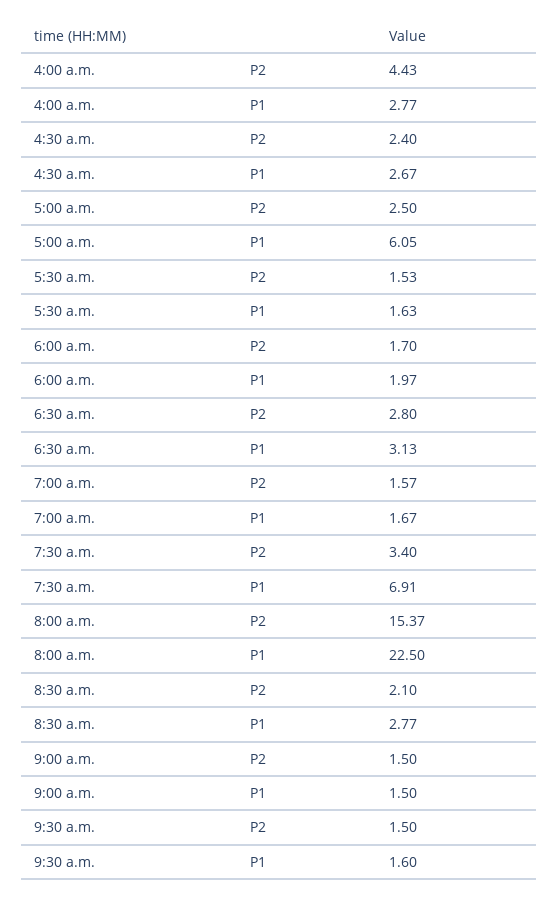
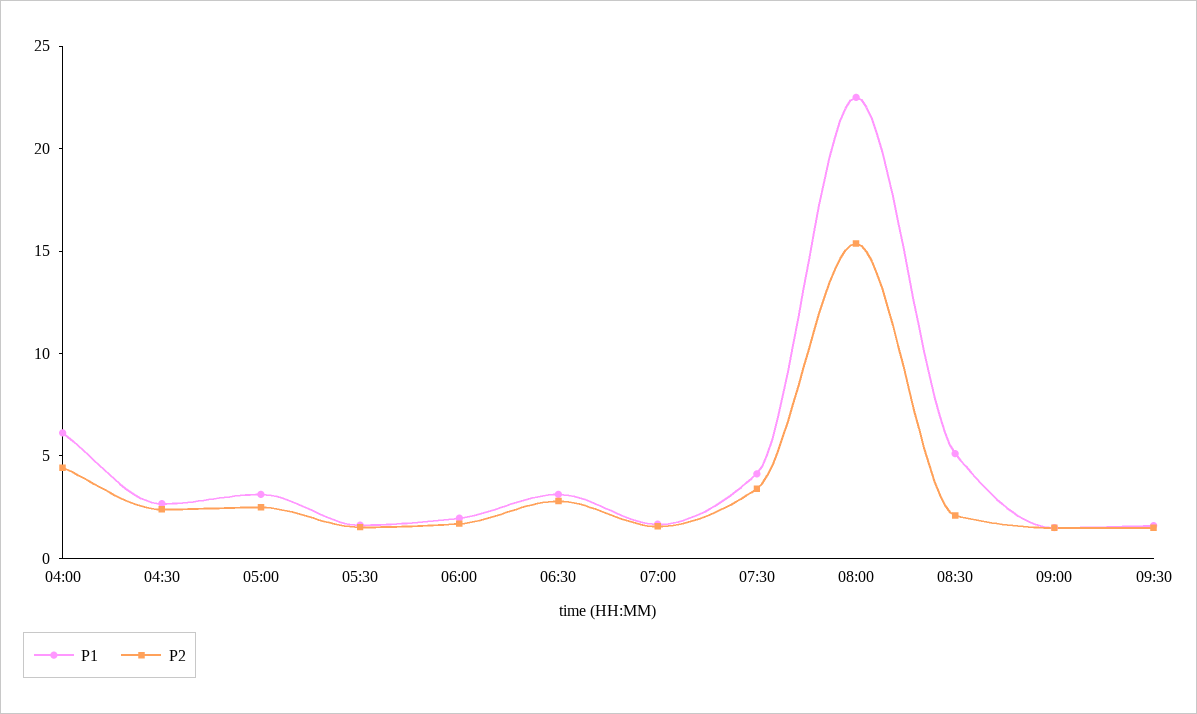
  {
    "P2": {
      "4:00 a.m.": 4.43,
      "4:30 a.m.": 2.4,
      "5:00 a.m.": 2.5,
      "5:30 a.m.": 1.53,
      "6:00 a.m.": 1.7,
      "6:30 a.m.": 2.8,
      "7:00 a.m.": 1.57,
      "7:30 a.m.": 3.4,
      "8:00 a.m.": 15.37,
      "8:30 a.m.": 2.1,
      "9:00 a.m.": 1.5,
      "9:30 a.m.": 1.5
    },
    "P1": {
-     "4:00 a.m.": 2.77,
+     "4:00 a.m.": 6,
      "4:30 a.m.": 2.67,
-     "5:00 a.m.": 6.05,
+     "5:00 a.m.": 3,
      "5:30 a.m.": 1.63,
      "6:00 a.m.": 1.97,
      "6:30 a.m.": 3.13,
      "7:00 a.m.": 1.67,
-     "7:30 a.m.": 6.91,
+     "7:30 a.m.": 4,
      "8:00 a.m.": 22.5,
-     "8:30 a.m.": 2.77,
+     "8:30 a.m.": 5,
      "9:00 a.m.": 1.5,
      "9:30 a.m.": 1.6
    }
  }

